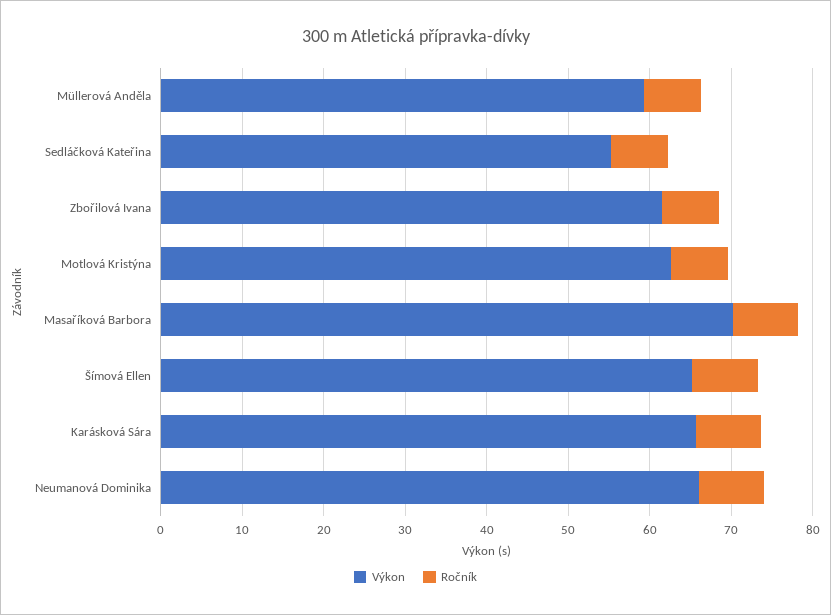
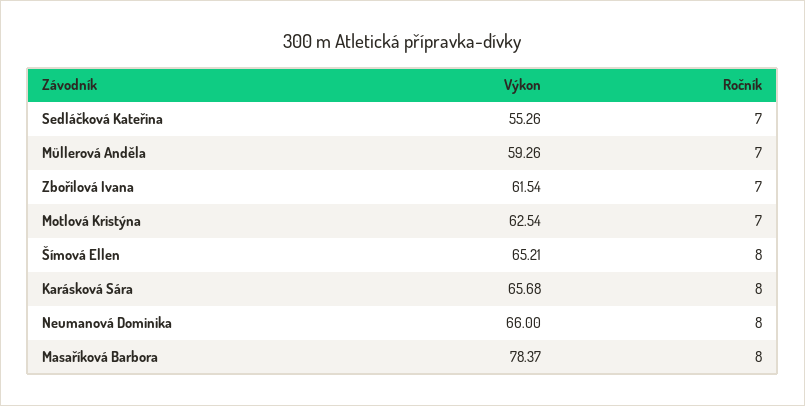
  {
    "Výkon": {
      "Müllerová Anděla": 59.26,
      "Sedláčková Kateřina": 55.26,
      "Zbořilová Ivana": 61.54,
      "Motlová Kristýna": 62.54,
-     "Masaříková Barbora": 70,
+     "Masaříková Barbora": 78.37,
      "Šímová Ellen": 65.21,
      "Karásková Sára": 65.68,
      "Neumanová Dominika": 66
    },
    "Ročník": {
      "Müllerová Anděla": 7,
      "Sedláčková Kateřina": 7,
      "Zbořilová Ivana": 7,
      "Motlová Kristýna": 7,
      "Masaříková Barbora": 8,
      "Šímová Ellen": 8,
      "Karásková Sára": 8,
      "Neumanová Dominika": 8
    }
  }

